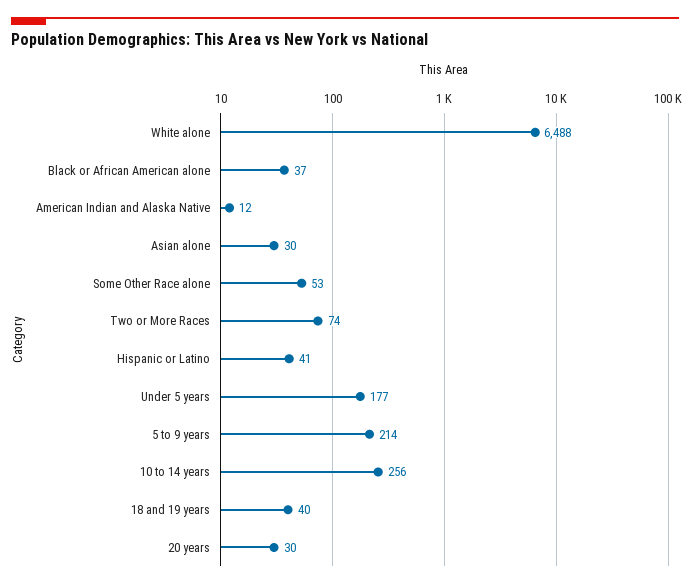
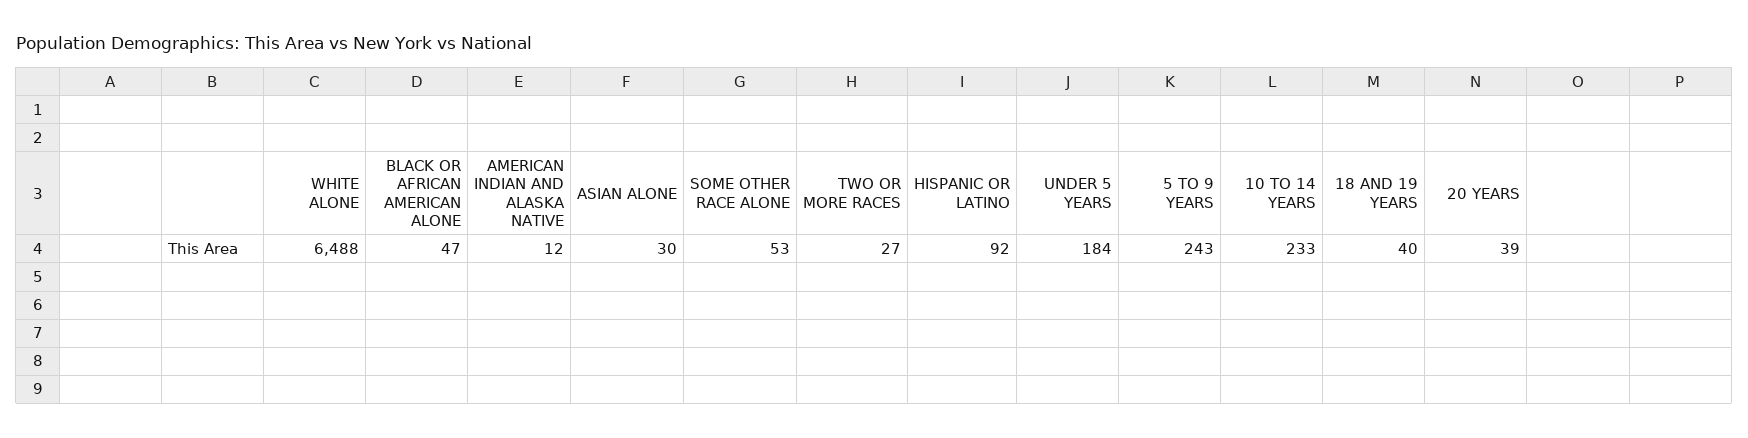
  {
    "White alone": 6488,
-   "Black or African American alone": 37,
+   "Black or African American alone": 47,
    "American Indian and Alaska Native": 12,
    "Asian alone": 30,
    "Some Other Race alone": 53,
-   "Two or More Races": 74,
+   "Two or More Races": 27,
-   "Hispanic or Latino": 41,
+   "Hispanic or Latino": 92,
-   "Under 5 years": 177,
+   "Under 5 years": 184,
-   "5 to 9 years": 214,
+   "5 to 9 years": 243,
-   "10 to 14 years": 256,
+   "10 to 14 years": 233,
    "18 and 19 years": 40,
-   "20 years": 30
+   "20 years": 39
  }

